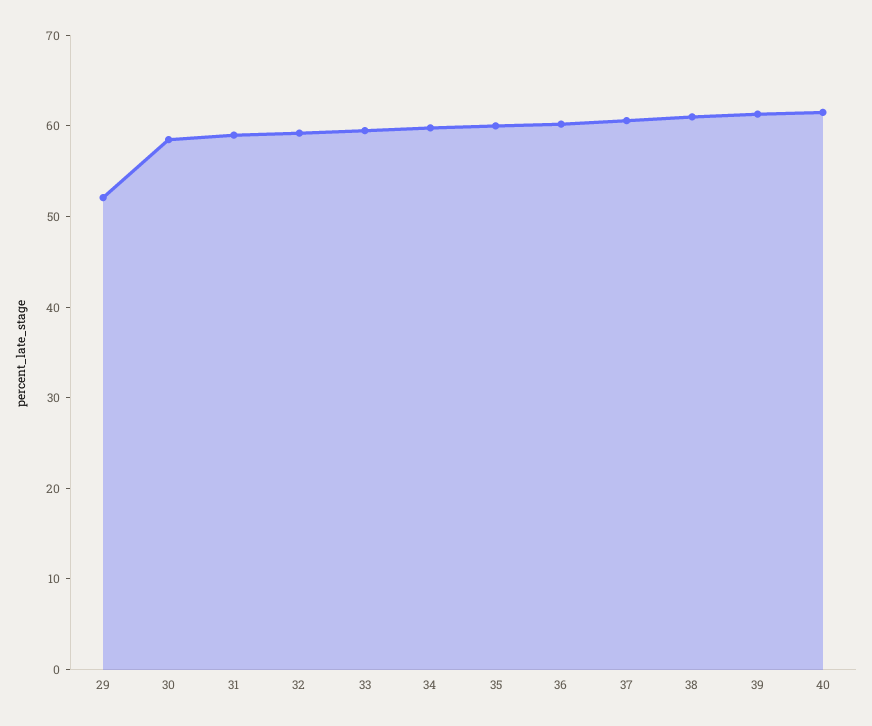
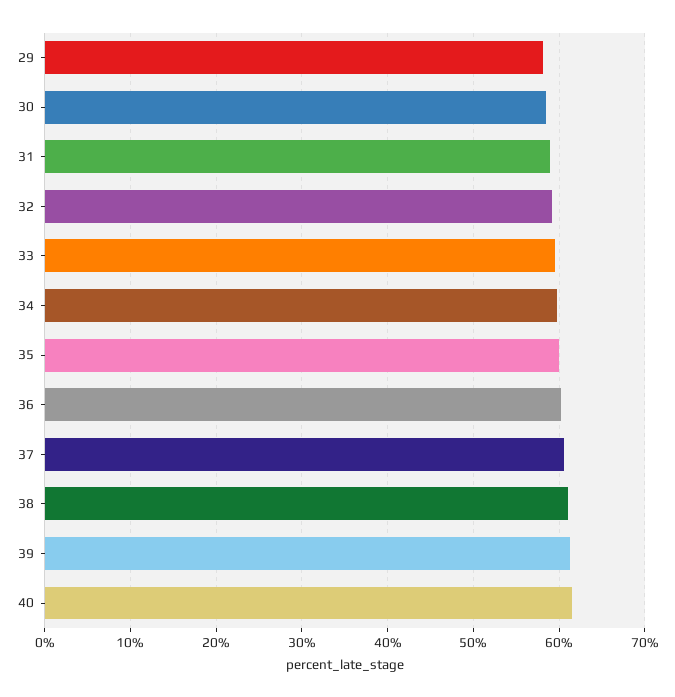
  {
-   "29": 52,
+   "29": 58,
    "30": 59,
    "31": 59,
    "32": 59,
    "33": 60,
    "34": 60,
    "35": 60,
    "36": 60,
    "37": 61,
    "38": 61,
    "39": 61,
    "40": 62
  }

